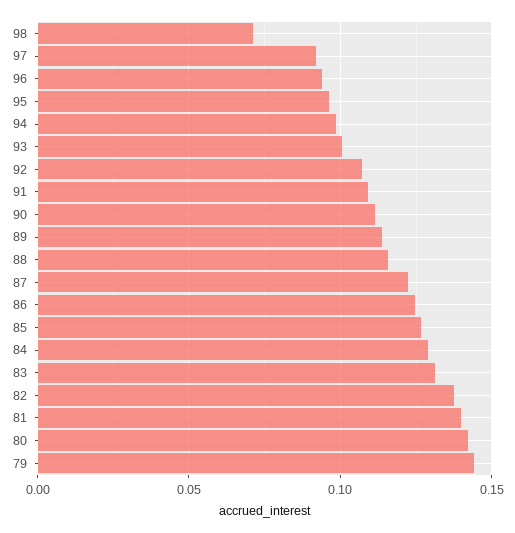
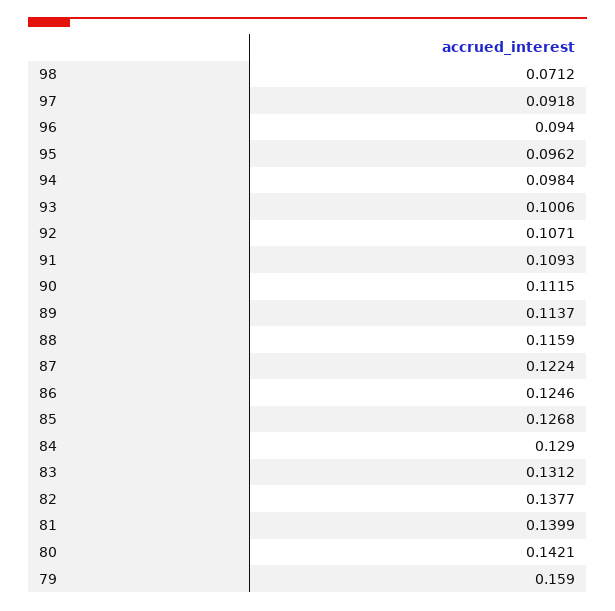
  {
    "98": 0.0712,
    "97": 0.0918,
    "96": 0.094,
    "95": 0.0962,
    "94": 0.0984,
    "93": 0.1006,
    "92": 0.1071,
    "91": 0.1093,
    "90": 0.1115,
    "89": 0.1137,
    "88": 0.1159,
    "87": 0.1224,
    "86": 0.1246,
    "85": 0.1268,
    "84": 0.129,
    "83": 0.1312,
    "82": 0.1377,
    "81": 0.1399,
    "80": 0.1421,
-   "79": 0.145
+   "79": 0.159
  }

